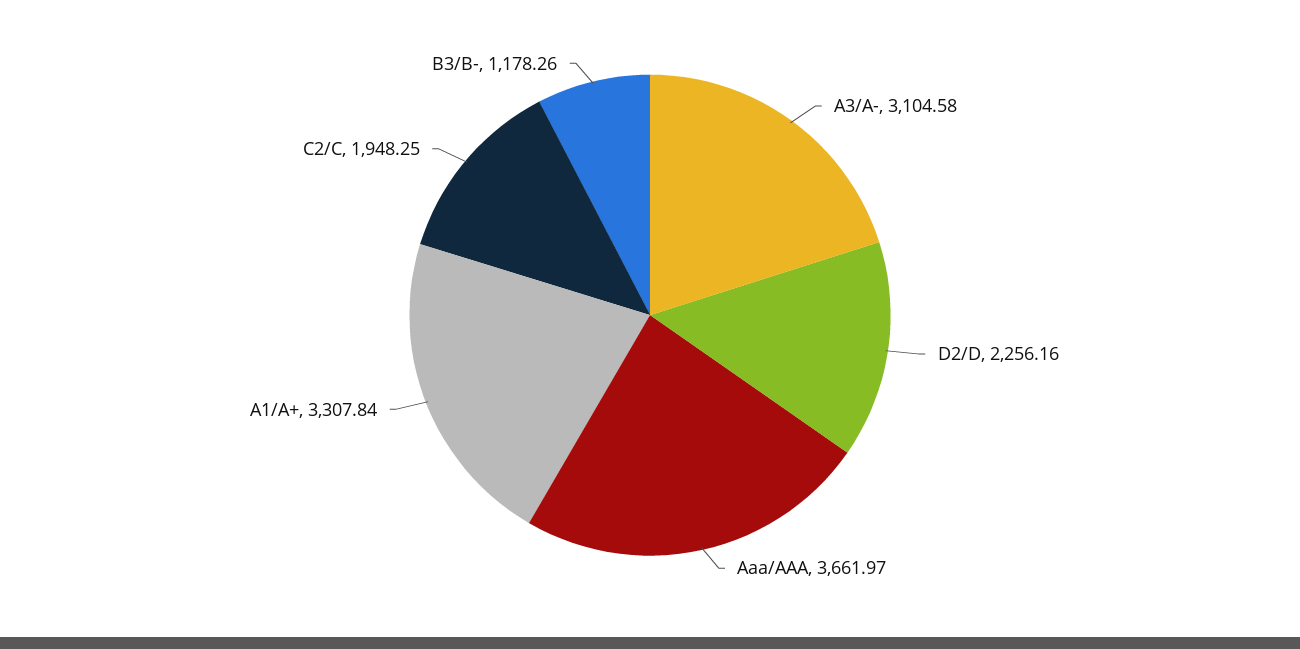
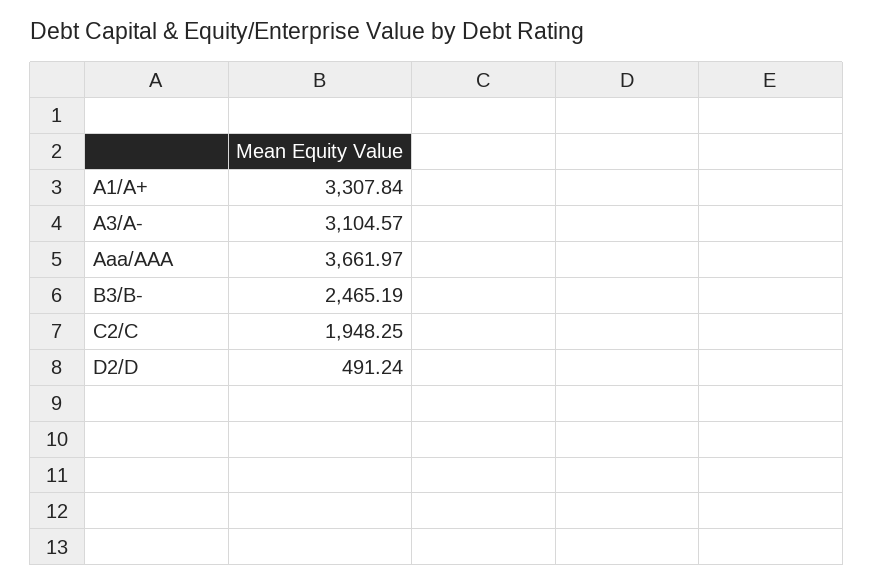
  {
-   "A3/A-": 3104.58,
+   "A3/A-": 3104.57,
-   "D2/D": 2256.16,
+   "D2/D": 491.24,
    "Aaa/AAA": 3661.97,
    "A1/A+": 3307.84,
    "C2/C": 1948.25,
-   "B3/B-": 1178.26
+   "B3/B-": 2465.19
  }

